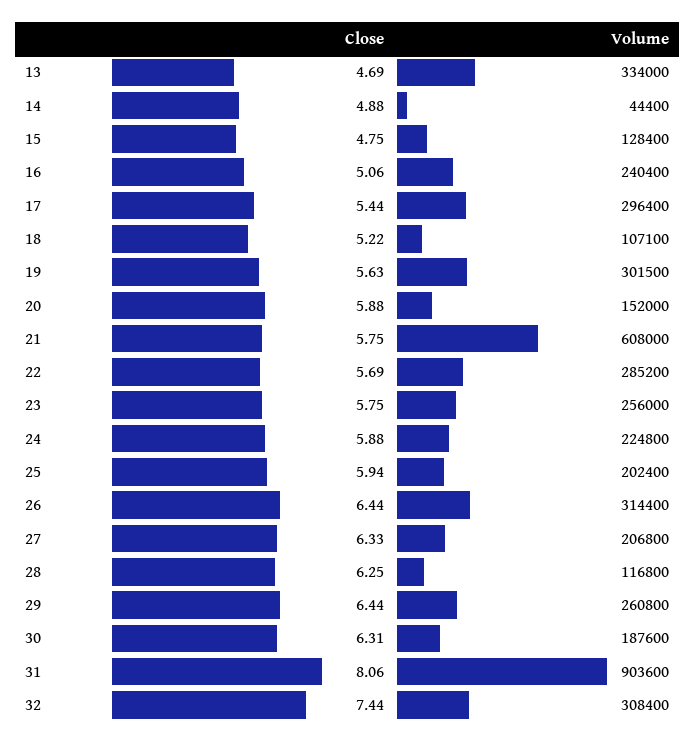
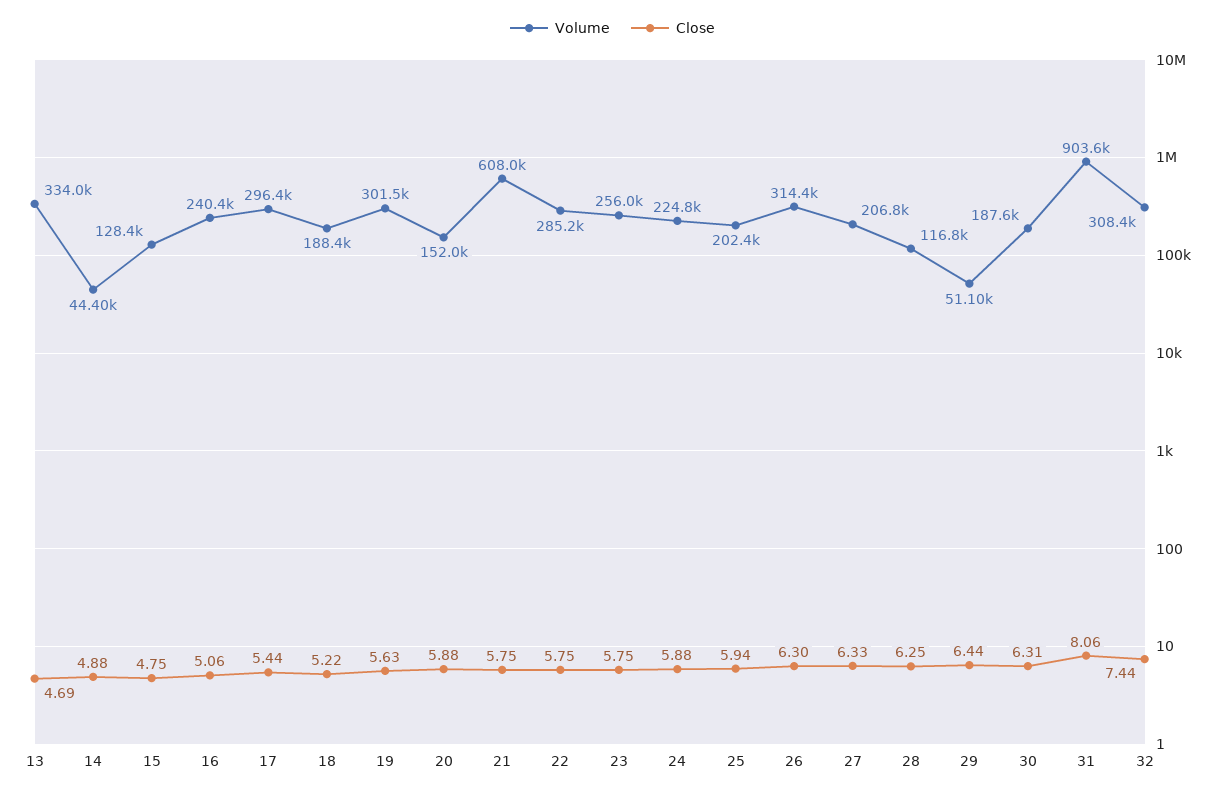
  {
    "Close": {
      "13": 4.69,
      "14": 4.88,
      "15": 4.75,
      "16": 5.06,
      "17": 5.44,
      "18": 5.22,
      "19": 5.63,
      "20": 5.88,
      "21": 5.75,
-     "22": 5.69,
+     "22": 5.75,
      "23": 5.75,
      "24": 5.88,
      "25": 5.94,
-     "26": 6.44,
+     "26": 6.3,
      "27": 6.33,
      "28": 6.25,
      "29": 6.44,
      "30": 6.31,
      "31": 8.06,
      "32": 7.44
    },
    "Volume": {
      "13": 334000,
      "14": 44400,
      "15": 128400,
      "16": 240400,
      "17": 296400,
-     "18": 107100,
+     "18": 188400,
      "19": 301500,
      "20": 152000,
      "21": 608000,
      "22": 285200,
      "23": 256000,
      "24": 224800,
      "25": 202400,
      "26": 314400,
      "27": 206800,
      "28": 116800,
-     "29": 260800,
+     "29": 51100,
      "30": 187600,
      "31": 903600,
      "32": 308400
    }
  }

